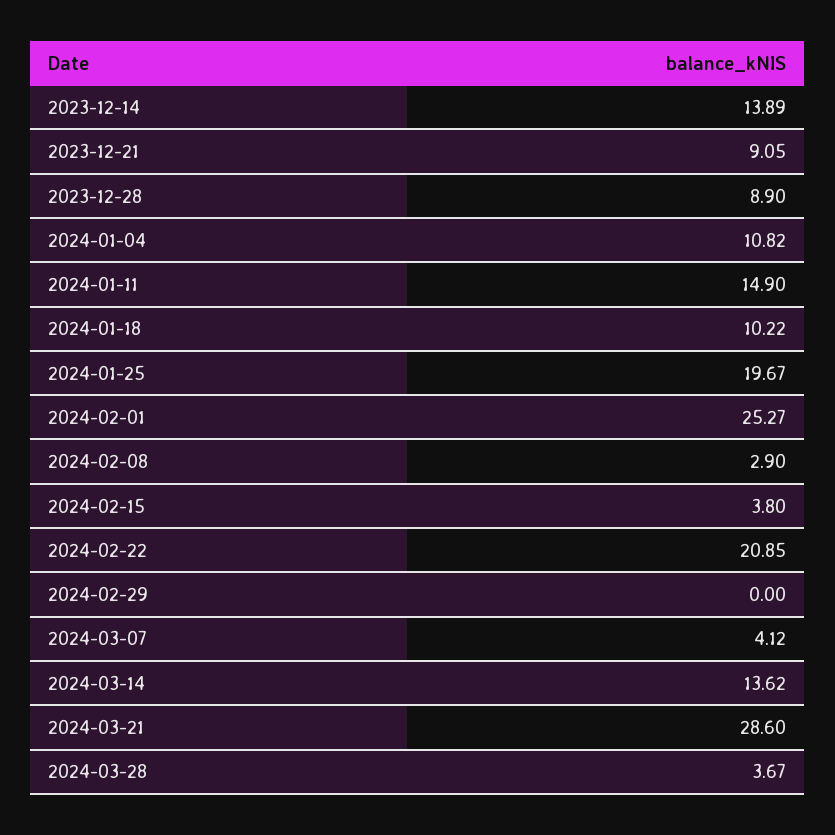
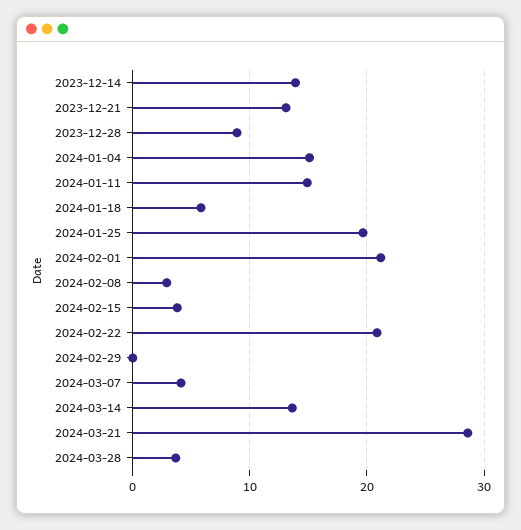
  {
    "2023-12-14": 13.89,
-   "2023-12-21": 9.05,
+   "2023-12-21": 13,
    "2023-12-28": 8.9,
-   "2024-01-04": 10.82,
+   "2024-01-04": 15,
    "2024-01-11": 14.9,
-   "2024-01-18": 10.22,
+   "2024-01-18": 6,
    "2024-01-25": 19.67,
-   "2024-02-01": 25.27,
+   "2024-02-01": 21,
    "2024-02-08": 2.9,
    "2024-02-15": 3.8,
    "2024-02-22": 20.85,
    "2024-02-29": 0,
    "2024-03-07": 4.12,
    "2024-03-14": 13.62,
    "2024-03-21": 28.6,
    "2024-03-28": 3.67
  }

